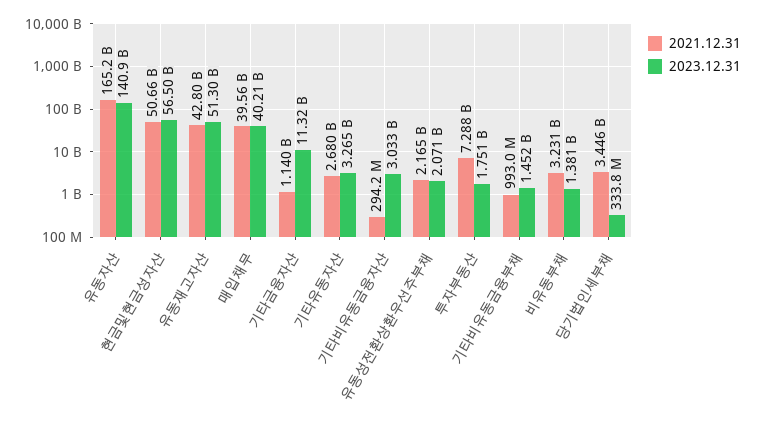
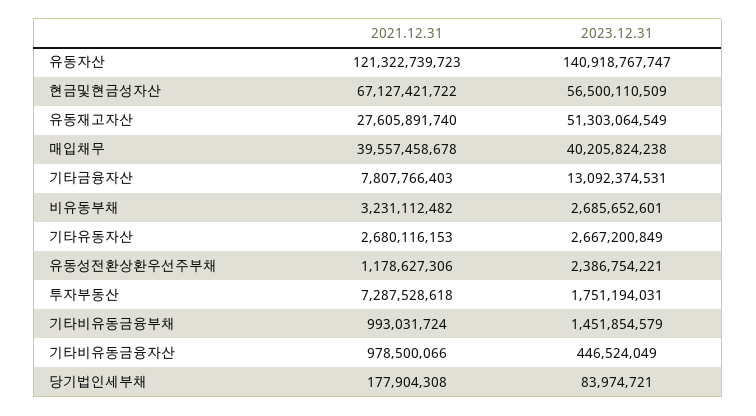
  {
    "2021.12.31": {
-     "유동자산": 165200000000,
+     "유동자산": 121322739723,
-     "현금및현금성자산": 50660000000,
+     "현금및현금성자산": 67127421722,
-     "유동재고자산": 42800000000,
+     "유동재고자산": 27605891740,
      "매입채무": 39557458678,
-     "기타금융자산": 1140000000,
+     "기타금융자산": 7807766403,
      "기타유동자산": 2680116153,
-     "기타비유동금융자산": 294200000,
+     "기타비유동금융자산": 978500066,
-     "유동성전환상환우선주부채": 2165000000,
+     "유동성전환상환우선주부채": 1178627306,
      "투자부동산": 7287528618,
      "기타비유동금융부채": 993031724,
      "비유동부채": 3231112482,
-     "당기법인세부채": 3446000000
+     "당기법인세부채": 177904308
    },
    "2023.12.31": {
      "유동자산": 140918767747,
      "현금및현금성자산": 56500110509,
      "유동재고자산": 51303064549,
      "매입채무": 40205824238,
-     "기타금융자산": 11320000000,
+     "기타금융자산": 13092374531,
-     "기타유동자산": 3265000000,
+     "기타유동자산": 2667200849,
-     "기타비유동금융자산": 3033000000,
+     "기타비유동금융자산": 446524049,
-     "유동성전환상환우선주부채": 2071000000,
+     "유동성전환상환우선주부채": 2386754221,
      "투자부동산": 1751194031,
      "기타비유동금융부채": 1451854579,
-     "비유동부채": 1381000000,
+     "비유동부채": 2685652601,
-     "당기법인세부채": 333800000
+     "당기법인세부채": 83974721
    }
  }

